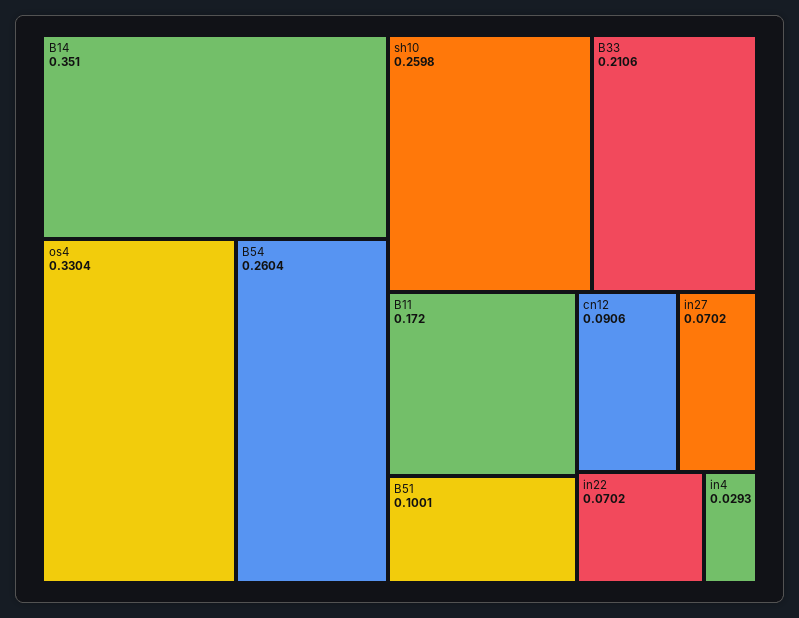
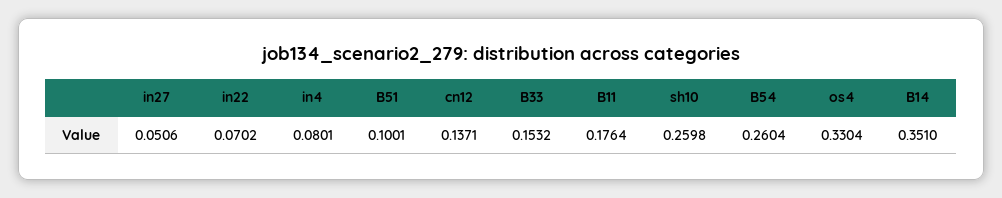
  {
    "B14": 0.351,
    "os4": 0.3304,
    "B54": 0.2604,
    "sh10": 0.2598,
-   "B33": 0.2106,
+   "B33": 0.1532,
-   "B11": 0.172,
+   "B11": 0.1764,
    "B51": 0.1001,
-   "cn12": 0.0906,
+   "cn12": 0.1371,
-   "in27": 0.0702,
+   "in27": 0.0506,
    "in22": 0.0702,
-   "in4": 0.0293
+   "in4": 0.0801
  }

